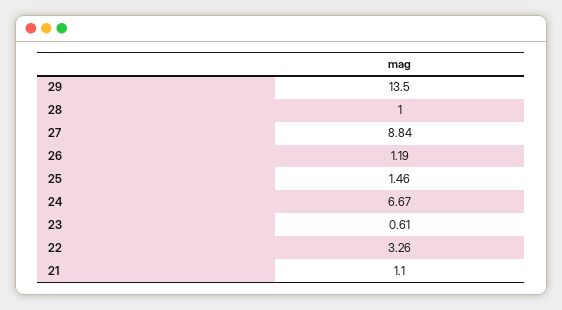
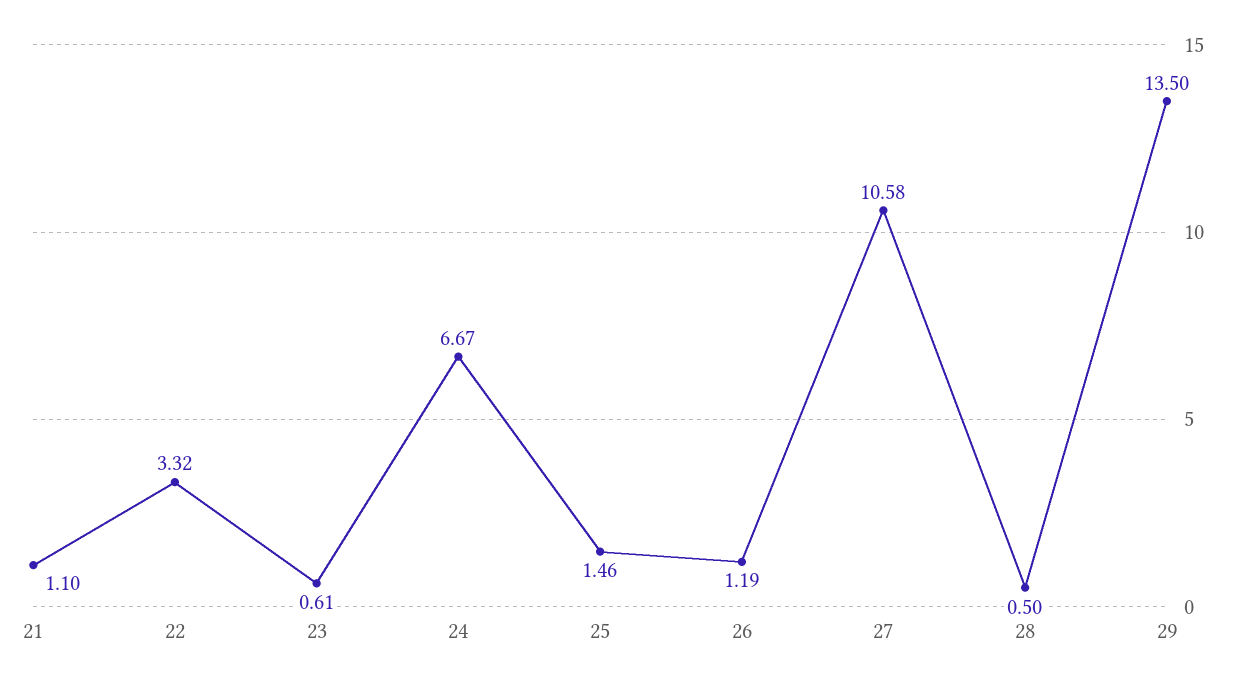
  {
    "29": 13.5,
-   "28": 1,
+   "28": 0.5,
-   "27": 8.84,
+   "27": 10.58,
    "26": 1.19,
    "25": 1.46,
    "24": 6.67,
    "23": 0.61,
-   "22": 3.26,
+   "22": 3.32,
    "21": 1.1
  }

